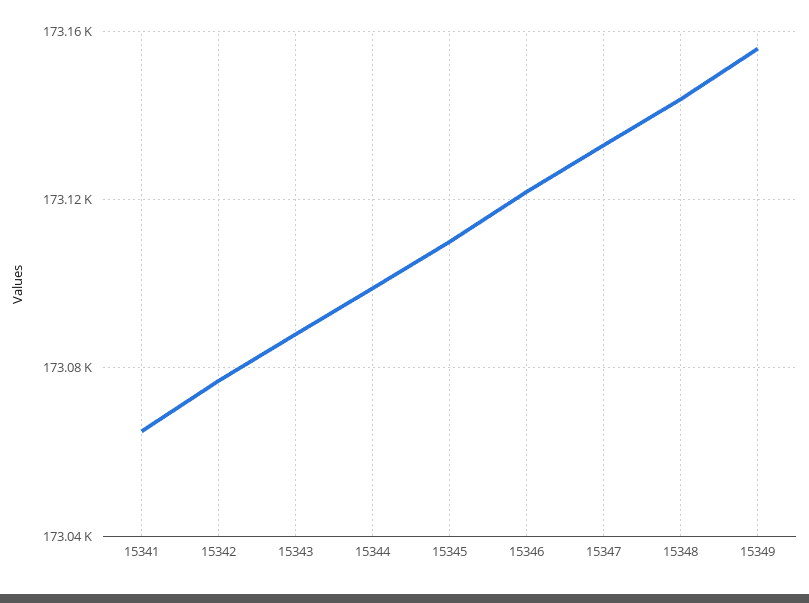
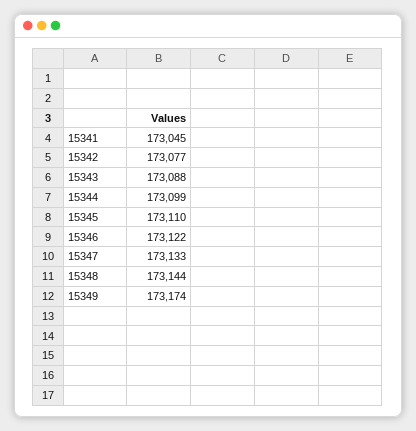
  {
-   "15341": 173065,
+   "15341": 173045,
    "15342": 173077,
    "15343": 173088,
    "15344": 173099,
    "15345": 173110,
    "15346": 173122,
    "15347": 173133,
    "15348": 173144,
-   "15349": 173155
+   "15349": 173174
  }

